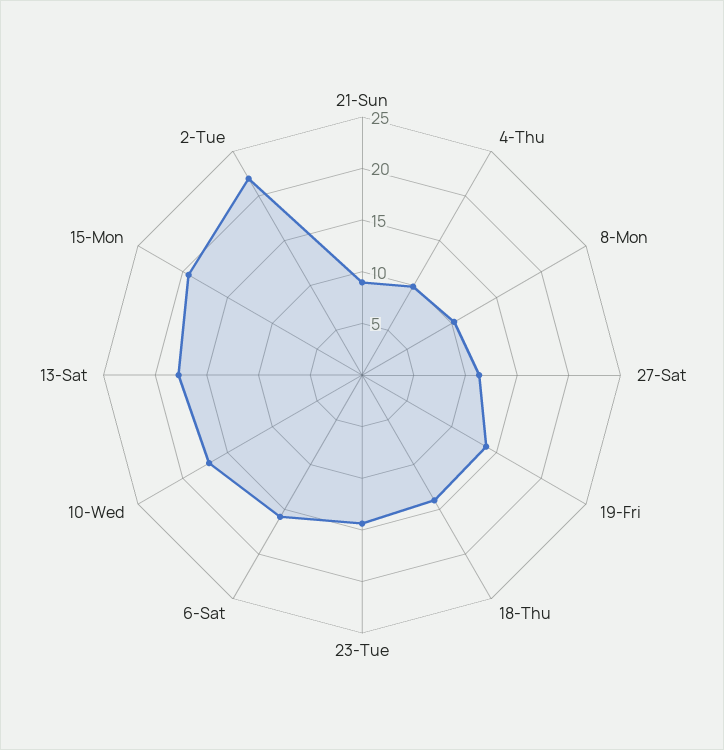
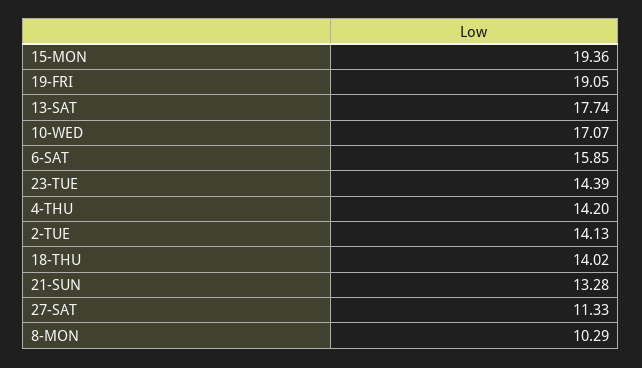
  {
-   "21-Sun": 9,
+   "21-Sun": 13.28,
-   "4-Thu": 10,
+   "4-Thu": 14.2,
    "8-Mon": 10.29,
    "27-Sat": 11.33,
-   "19-Fri": 14,
+   "19-Fri": 19.05,
    "18-Thu": 14.02,
    "23-Tue": 14.39,
    "6-Sat": 15.85,
    "10-Wed": 17.07,
    "13-Sat": 17.74,
    "15-Mon": 19.36,
-   "2-Tue": 22
+   "2-Tue": 14.13
  }

